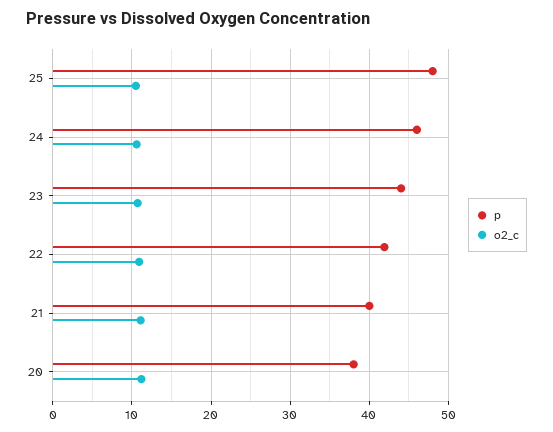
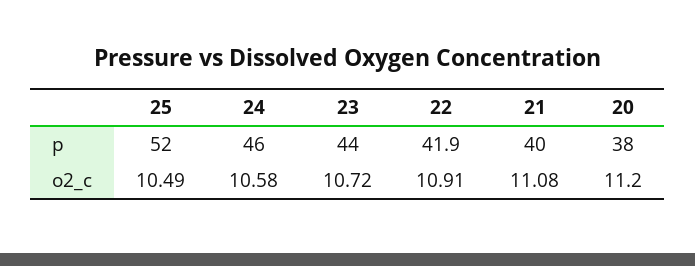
  {
    "p": {
-     "25": 48,
+     "25": 52,
      "24": 46,
      "23": 44,
      "22": 41.9,
      "21": 40,
      "20": 38
    },
    "o2_c": {
      "25": 10.49,
      "24": 10.58,
      "23": 10.72,
      "22": 10.91,
      "21": 11.08,
      "20": 11.2
    }
  }

